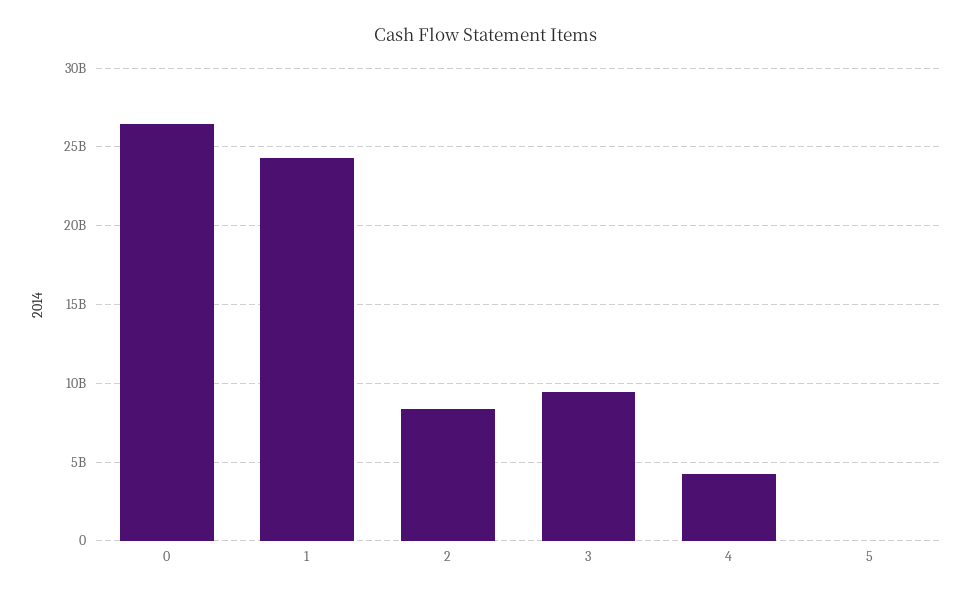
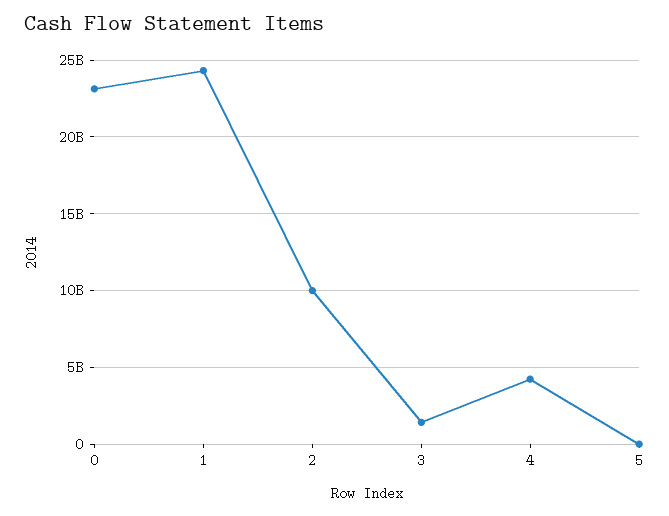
  {
-   "0": 26500000000,
+   "0": 23000000000,
    "1": 24500000000,
-   "2": 8500000000,
+   "2": 10000000000,
-   "3": 9500000000,
+   "3": 1500000000,
    "4": 4000000000,
    "5": 0
  }

